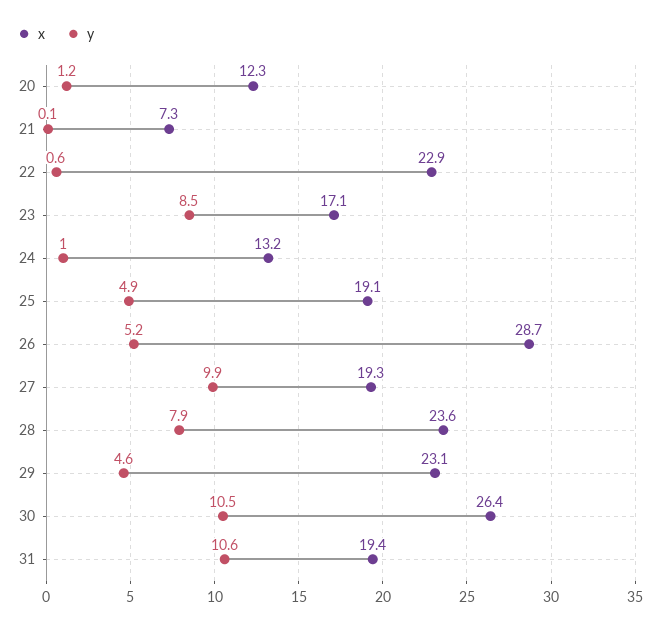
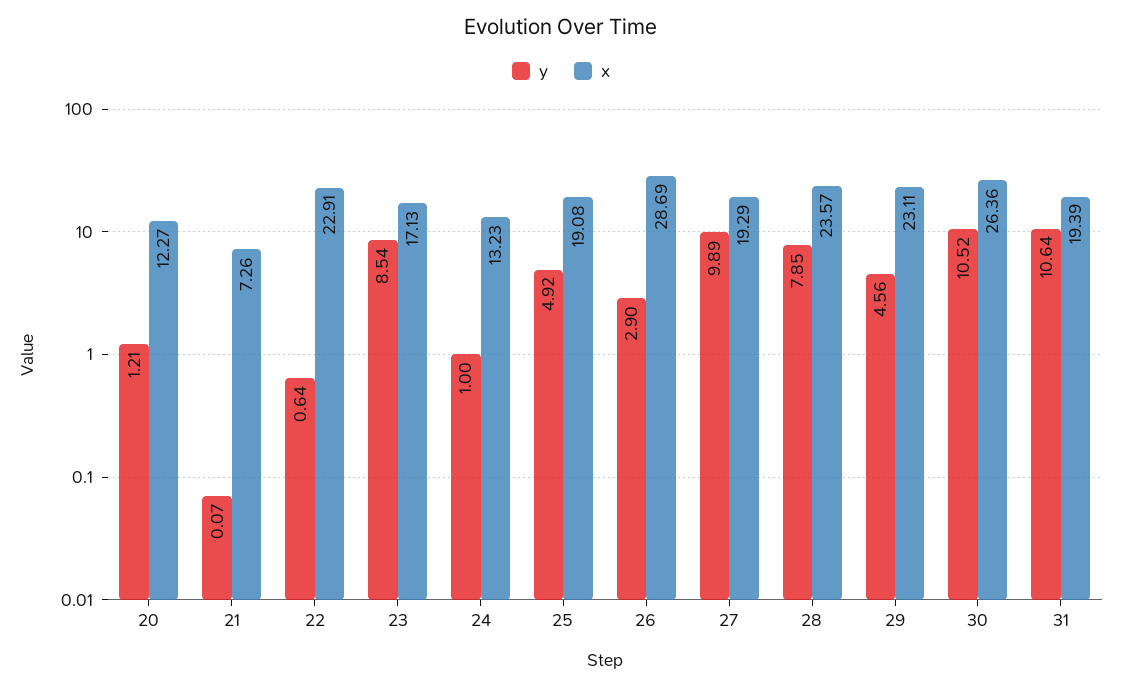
  {
    "x": {
      "20": 12.27,
      "21": 7.26,
      "22": 22.91,
      "23": 17.13,
      "24": 13.23,
      "25": 19.08,
      "26": 28.69,
      "27": 19.29,
      "28": 23.57,
      "29": 23.11,
      "30": 26.36,
      "31": 19.39
    },
    "y": {
      "20": 1.21,
      "21": 0.07,
      "22": 0.64,
      "23": 8.54,
      "24": 1,
      "25": 4.92,
-     "26": 5.2,
+     "26": 2.9,
      "27": 9.89,
      "28": 7.85,
      "29": 4.56,
      "30": 10.52,
      "31": 10.64
    }
  }

